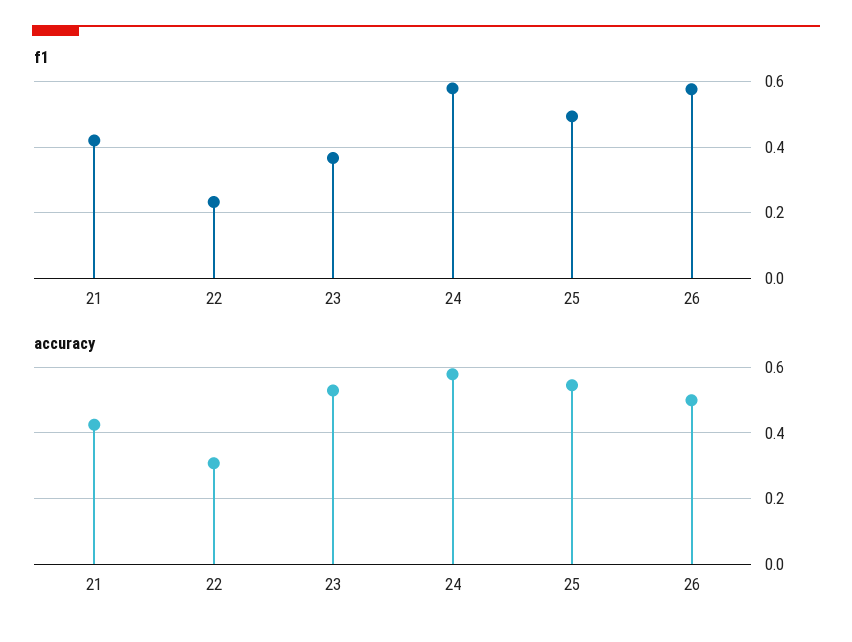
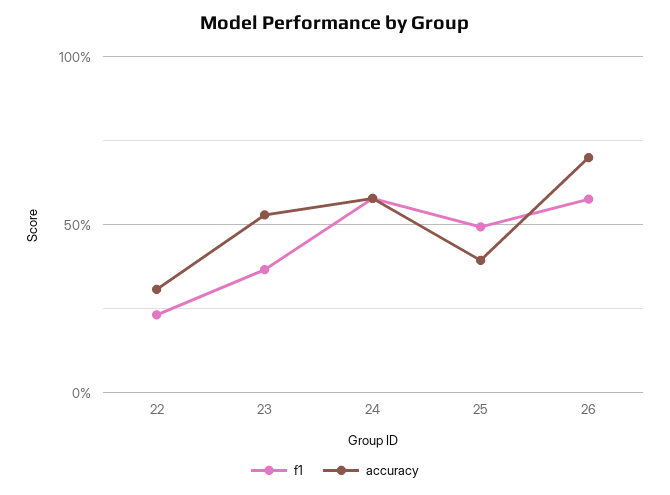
  {
    "f1": {
-     "21": 0.42,
      "22": 0.24,
      "23": 0.36,
      "24": 0.58,
      "25": 0.5,
      "26": 0.58
    },
    "accuracy": {
-     "21": 0.42,
      "22": 0.3,
      "23": 0.52,
      "24": 0.58,
-     "25": 0.54,
+     "25": 0.4,
-     "26": 0.5
+     "26": 0.7
    }
  }

